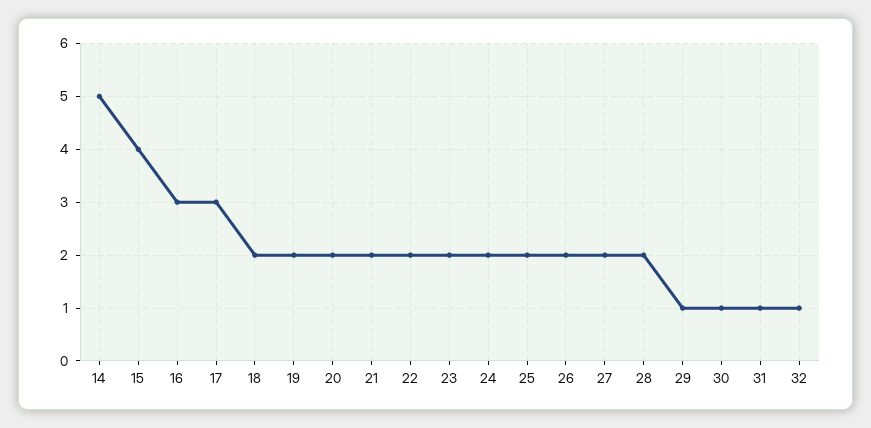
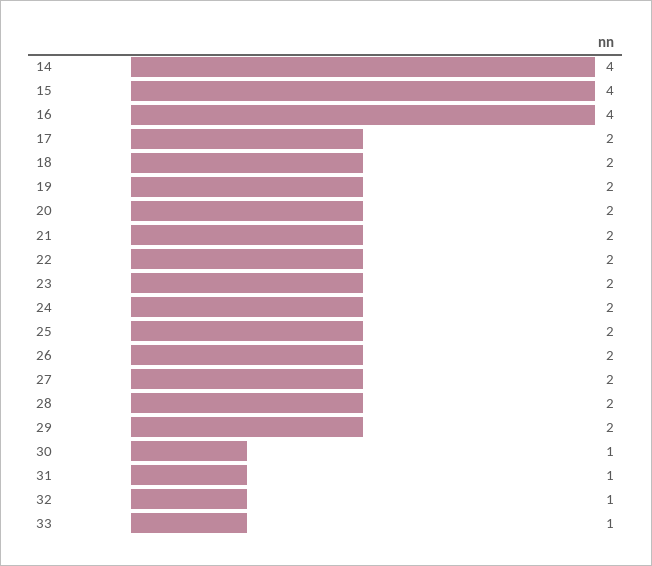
  {
-   "14": 5,
+   "14": 4,
    "15": 4,
-   "16": 3,
+   "16": 4,
-   "17": 3,
+   "17": 2,
    "18": 2,
    "19": 2,
    "20": 2,
    "21": 2,
    "22": 2,
    "23": 2,
    "24": 2,
    "25": 2,
    "26": 2,
    "27": 2,
    "28": 2,
-   "29": 1,
+   "29": 2,
    "30": 1,
    "31": 1,
-   "32": 1
+   "32": 1,
+   "33": 1
  }

